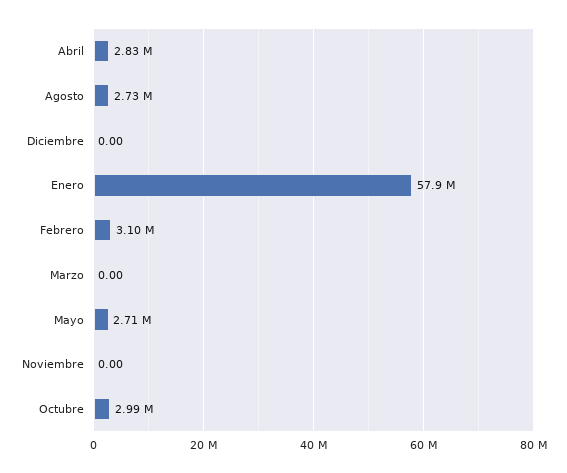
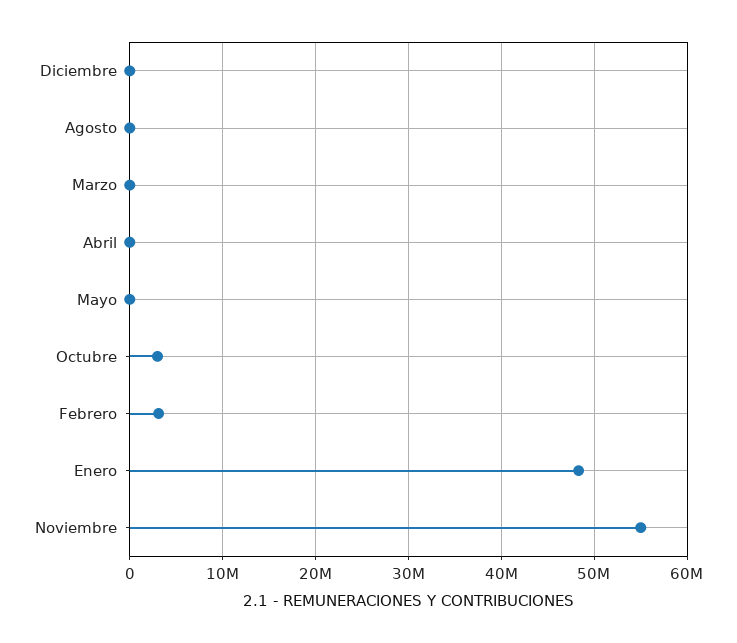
  {
-   "Abril": 2830000,
+   "Abril": 0,
-   "Agosto": 2730000,
+   "Agosto": 0,
    "Diciembre": 0,
-   "Enero": 57900000,
+   "Enero": 48000000,
    "Febrero": 3100000,
    "Marzo": 0,
-   "Mayo": 2710000,
+   "Mayo": 0,
-   "Noviembre": 0,
+   "Noviembre": 55000000,
    "Octubre": 2990000
  }

